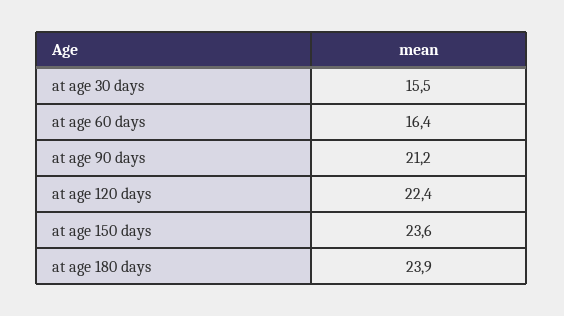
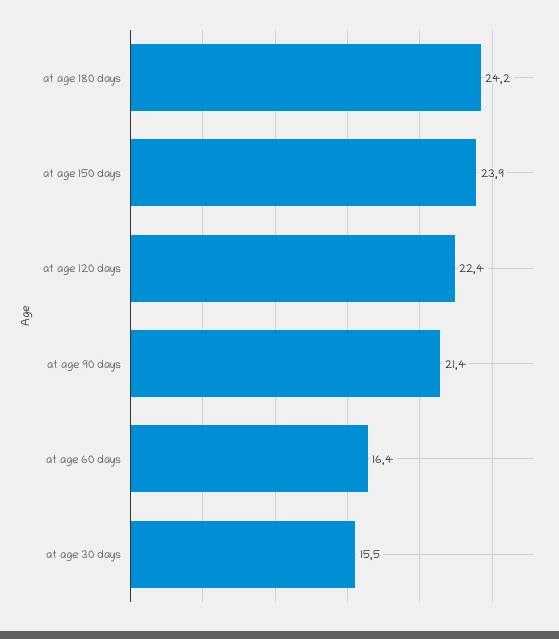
  {
    "at age 30 days": 15.5,
    "at age 60 days": 16.4,
-   "at age 90 days": 21.2,
+   "at age 90 days": 21.4,
    "at age 120 days": 22.4,
-   "at age 150 days": 23.6,
+   "at age 150 days": 23.9,
-   "at age 180 days": 23.9
+   "at age 180 days": 24.2
  }

